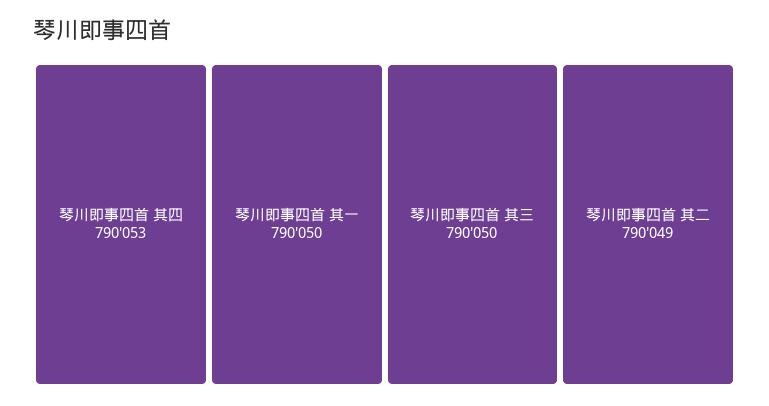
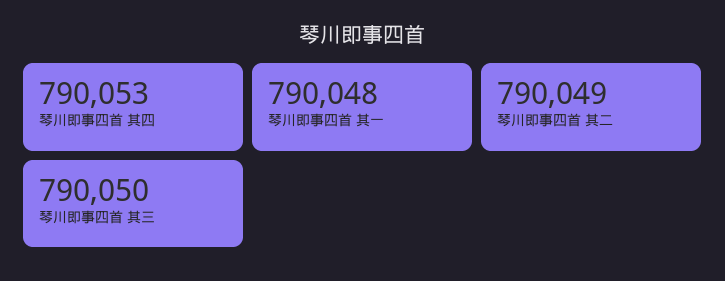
  {
    "琴川即事四首 其四": 790053,
-   "琴川即事四首 其一": 790050,
+   "琴川即事四首 其一": 790048,
    "琴川即事四首 其三": 790050,
    "琴川即事四首 其二": 790049
  }

